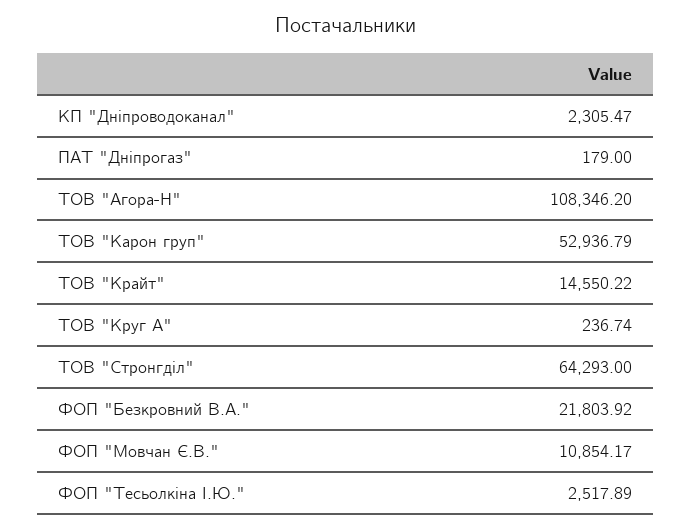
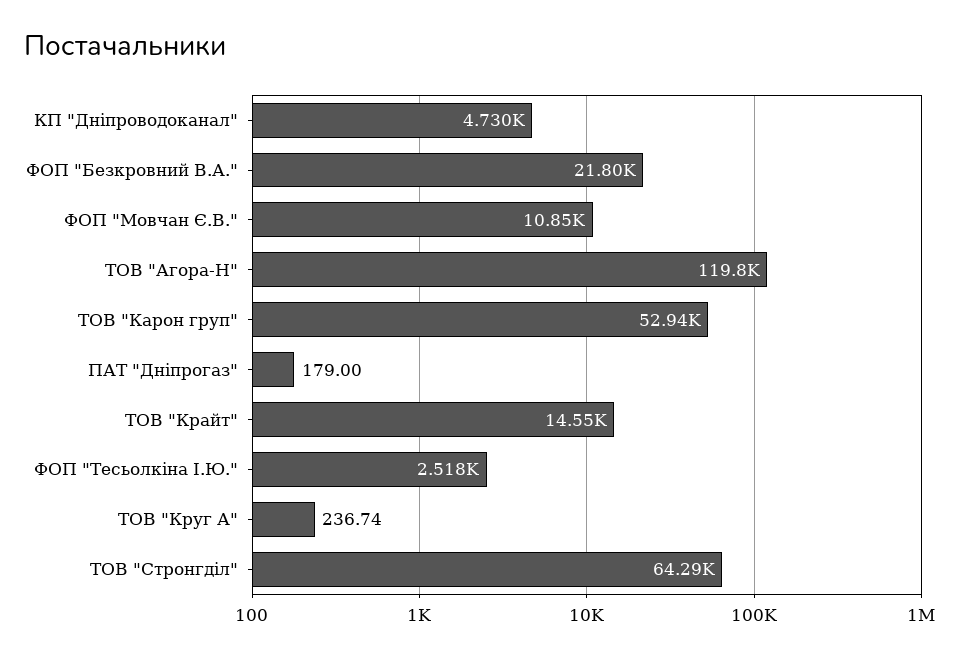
  {
-   "КП \"Дніпроводоканал\"": 2305.47,
+   "КП \"Дніпроводоканал\"": 4730,
    "ПАТ \"Дніпрогаз\"": 179,
-   "ТОВ \"Агора-Н\"": 108346.2,
+   "ТОВ \"Агора-Н\"": 119800,
    "ТОВ \"Карон груп\"": 52936.79,
    "ТОВ \"Крайт\"": 14550.22,
    "ТОВ \"Круг А\"": 236.74,
    "ТОВ \"Стронгділ\"": 64293,
    "ФОП \"Безкровний В.А.\"": 21803.92,
    "ФОП \"Мовчан Є.В.\"": 10854.17,
    "ФОП \"Тесьолкіна І.Ю.\"": 2517.89
  }

